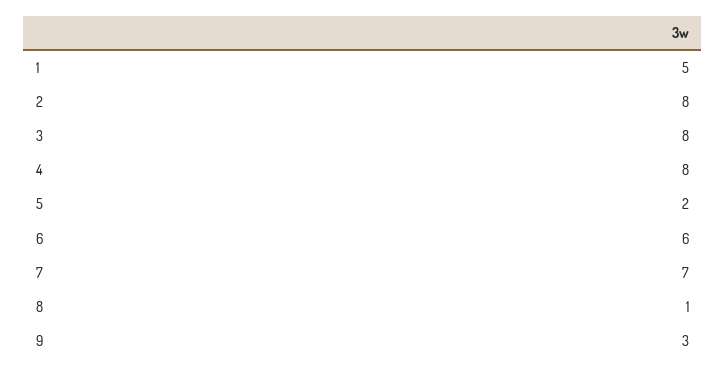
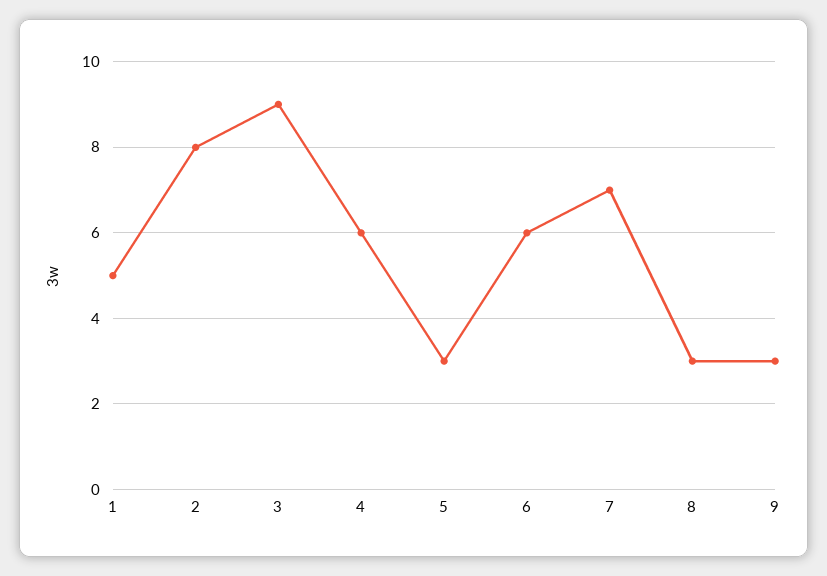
  {
    "1": 5,
    "2": 8,
-   "3": 8,
+   "3": 9,
-   "4": 8,
+   "4": 6,
-   "5": 2,
+   "5": 3,
    "6": 6,
    "7": 7,
-   "8": 1,
+   "8": 3,
    "9": 3
  }

